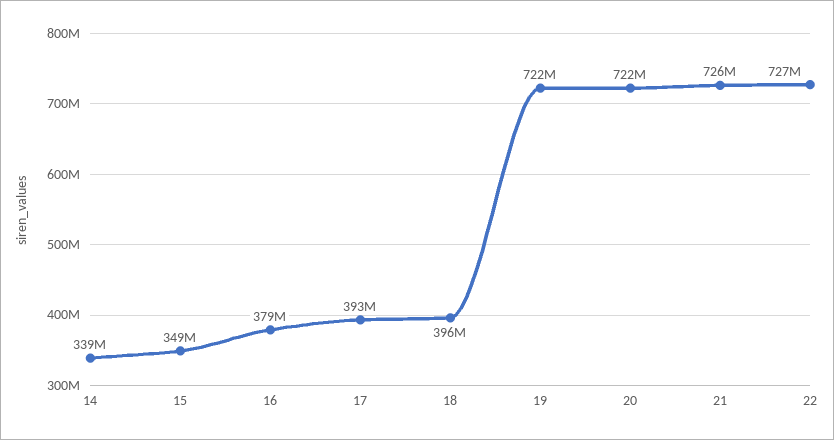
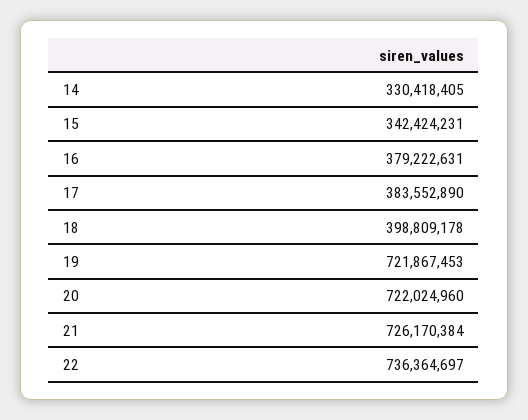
  {
-   "14": 339000000,
+   "14": 330418405,
-   "15": 349000000,
+   "15": 342424231,
    "16": 379222631,
-   "17": 393000000,
+   "17": 383552890,
-   "18": 396000000,
+   "18": 398809178,
    "19": 721867453,
    "20": 722024960,
    "21": 726170384,
-   "22": 727000000
+   "22": 736364697
  }

